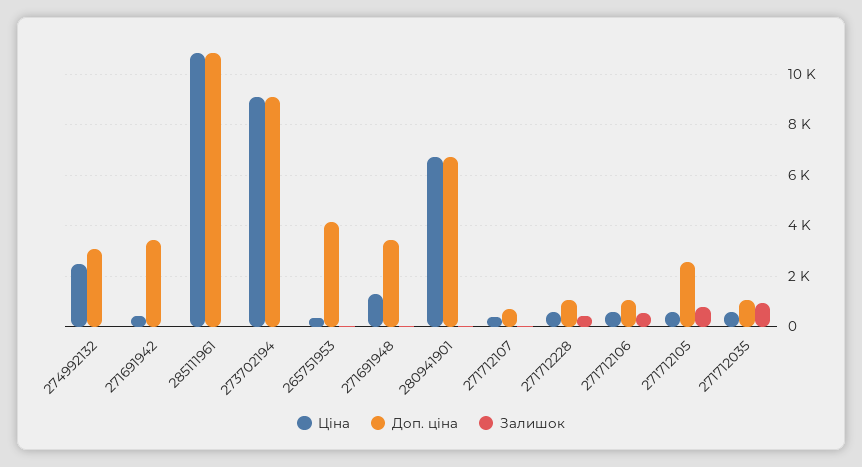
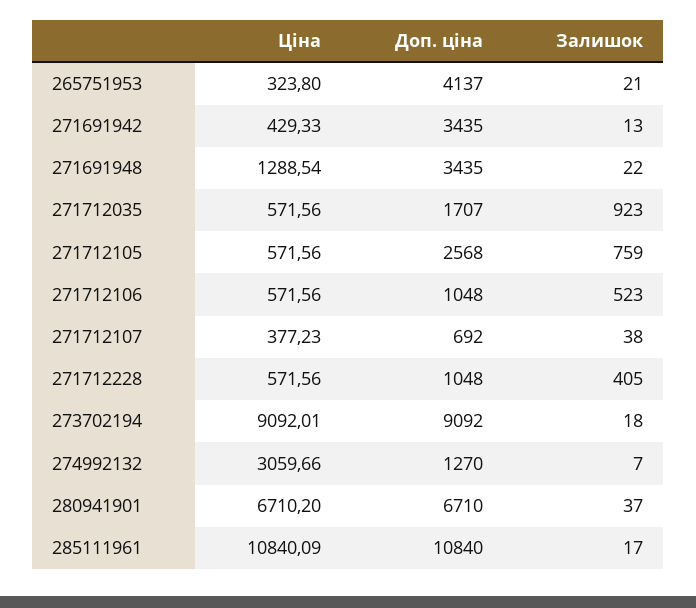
  {
    "Ціна": {
-     "274992132": 2500,
+     "274992132": 3059.66,
      "271691942": 429.33,
      "285111961": 10840.09,
      "273702194": 9092.01,
      "265751953": 323.8,
      "271691948": 1288.54,
      "280941901": 6710.2,
      "271712107": 377.23,
      "271712228": 571.56,
      "271712106": 571.56,
      "271712105": 571.56,
      "271712035": 571.56
    },
    "Доп. ціна": {
-     "274992132": 3000,
+     "274992132": 1270,
      "271691942": 3435,
      "285111961": 10840,
      "273702194": 9092,
      "265751953": 4137,
      "271691948": 3435,
      "280941901": 6710,
      "271712107": 692,
      "271712228": 1048,
      "271712106": 1048,
      "271712105": 2568,
-     "271712035": 1000
+     "271712035": 1707
    },
    "Залишок": {
      "274992132": 7,
      "271691942": 13,
      "285111961": 17,
      "273702194": 18,
      "265751953": 21,
      "271691948": 22,
      "280941901": 37,
      "271712107": 38,
      "271712228": 405,
      "271712106": 523,
      "271712105": 759,
      "271712035": 923
    }
  }

